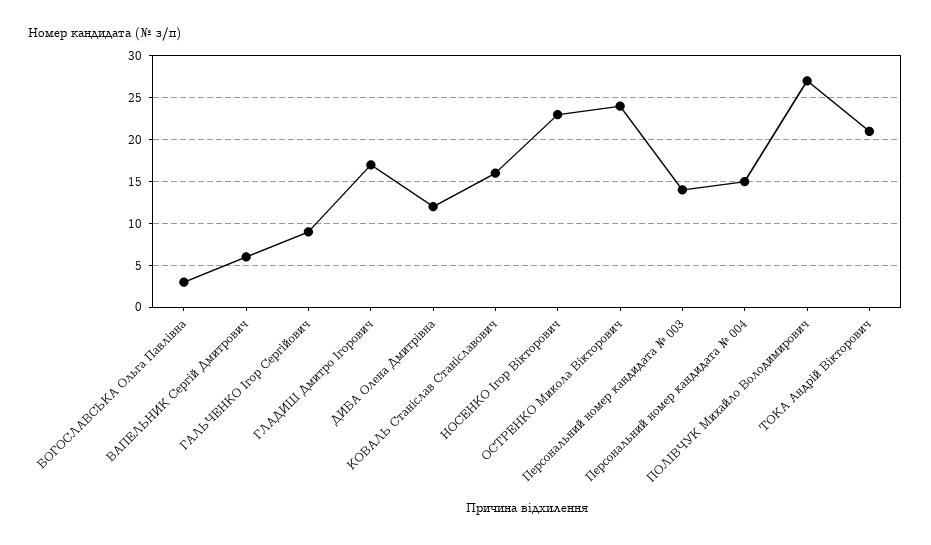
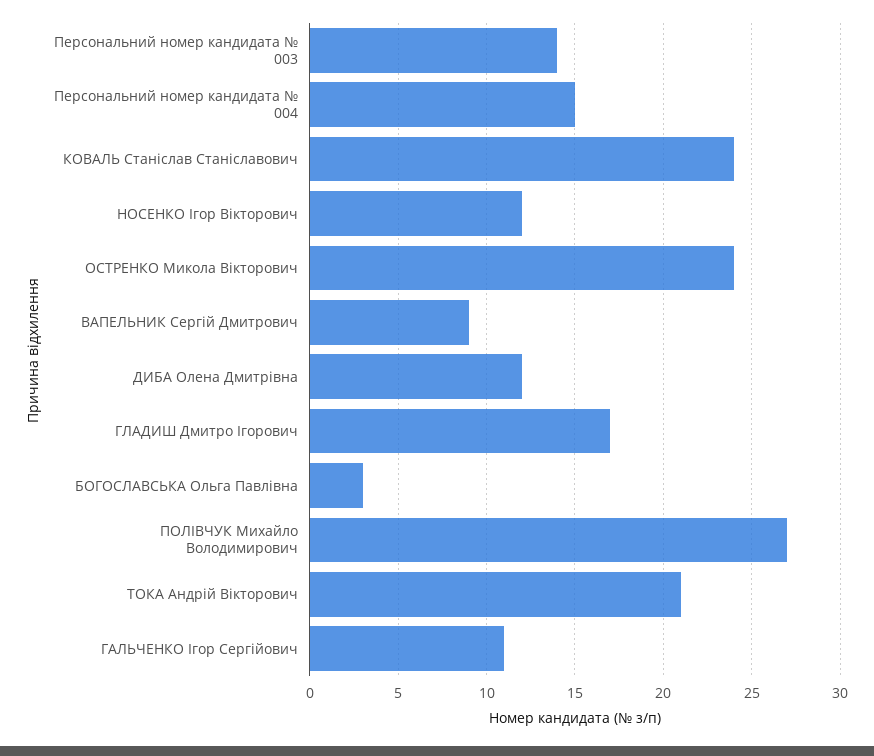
  {
    "БОГОСЛАВСЬКА Ольга Павлівна": 3,
-   "ВАПЕЛЬНИК Сергій Дмитрович": 6,
+   "ВАПЕЛЬНИК Сергій Дмитрович": 9,
-   "ГАЛЬЧЕНКО Ігор Сергійович": 9,
+   "ГАЛЬЧЕНКО Ігор Сергійович": 11,
    "ГЛАДИШ Дмитро Ігорович": 17,
    "ДИБА Олена Дмитрівна": 12,
-   "КОВАЛЬ Станіслав Станіславович": 16,
+   "КОВАЛЬ Станіслав Станіславович": 24,
-   "НОСЕНКО Ігор Вікторович": 23,
+   "НОСЕНКО Ігор Вікторович": 12,
    "ОСТРЕНКО Микола Вікторович": 24,
    "Персональний номер кандидата № 003": 14,
    "Персональний номер кандидата № 004": 15,
    "ПОЛІВЧУК Михайло Володимирович": 27,
    "ТОКА Андрій Вікторович": 21
  }

